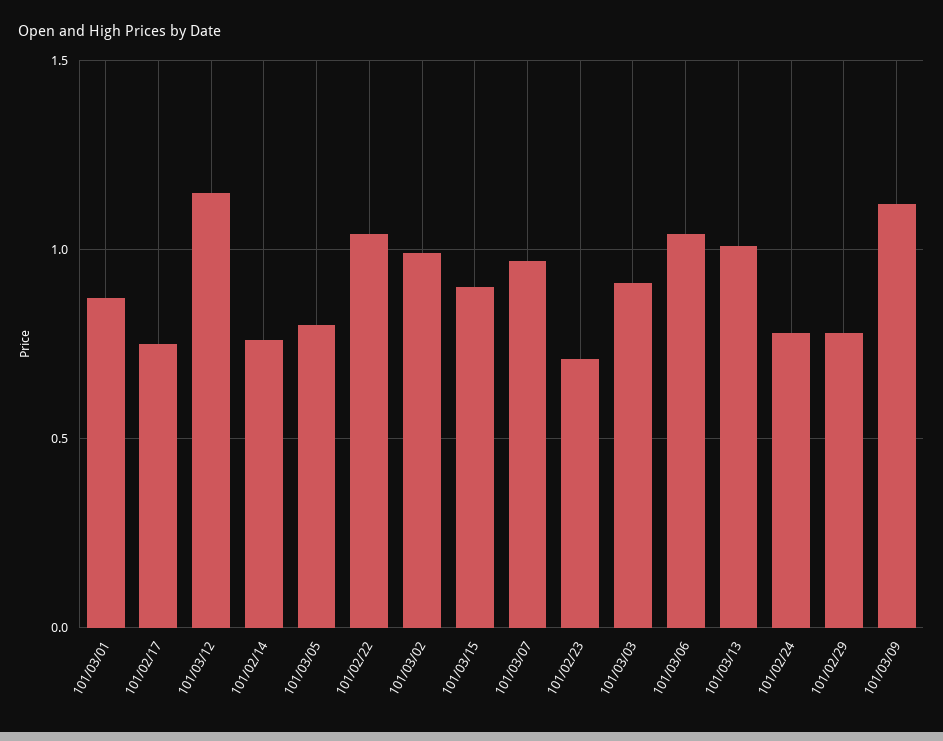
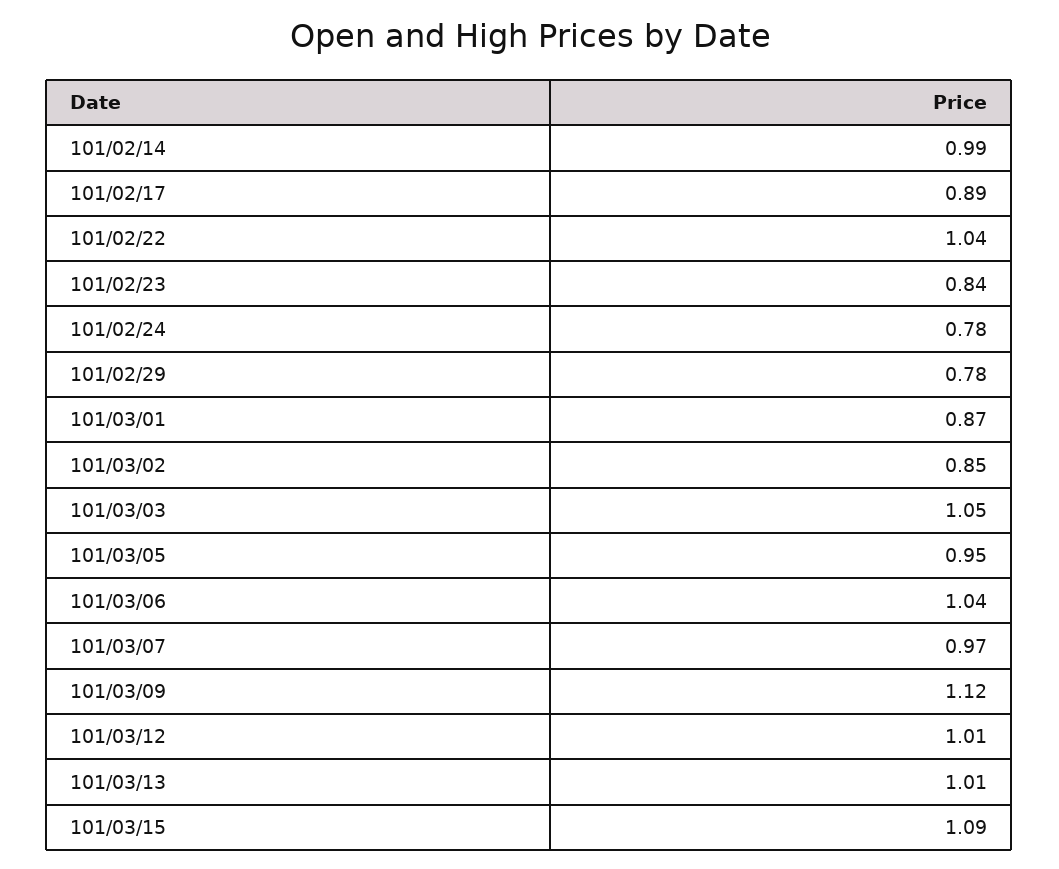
  {
    "101/03/01": 0.87,
-   "101/02/17": 0.75,
+   "101/02/17": 0.89,
-   "101/03/12": 1.15,
+   "101/03/12": 1.01,
-   "101/02/14": 0.75,
+   "101/02/14": 0.99,
-   "101/03/05": 0.8,
+   "101/03/05": 0.95,
    "101/02/22": 1.04,
-   "101/03/02": 1,
+   "101/03/02": 0.85,
-   "101/03/15": 0.9,
+   "101/03/15": 1.09,
    "101/03/07": 0.97,
-   "101/02/23": 0.7,
+   "101/02/23": 0.84,
-   "101/03/03": 0.9,
+   "101/03/03": 1.05,
    "101/03/06": 1.04,
    "101/03/13": 1.01,
    "101/02/24": 0.78,
    "101/02/29": 0.78,
    "101/03/09": 1.12
  }

